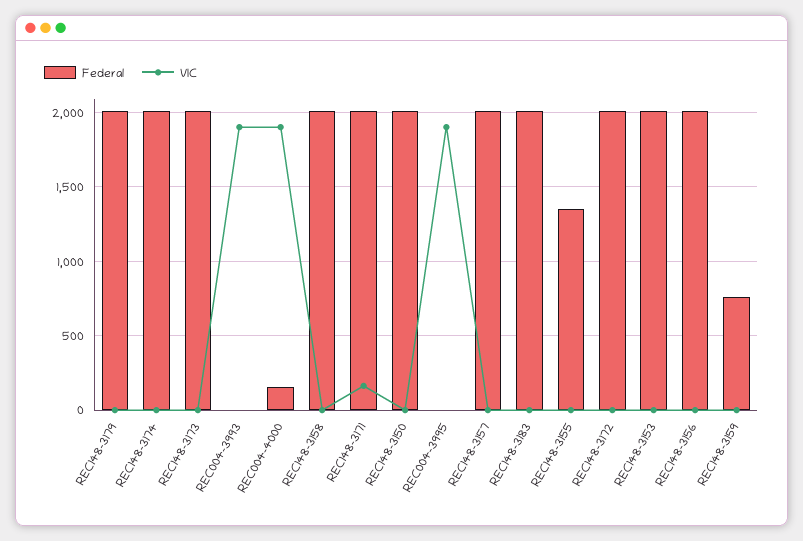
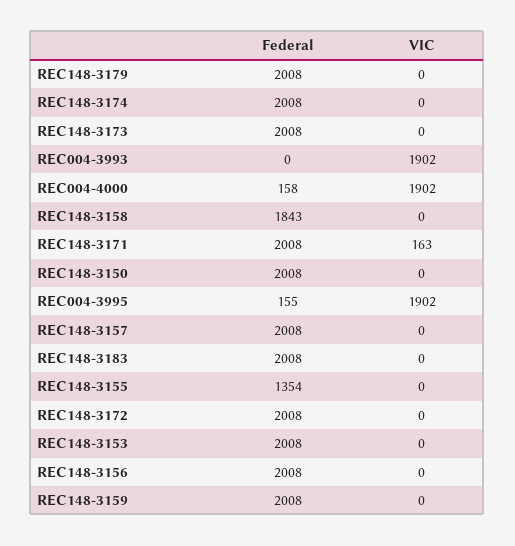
  {
    "Federal": {
      "REC148-3179": 2008,
      "REC148-3174": 2008,
      "REC148-3173": 2008,
      "REC004-3993": 0,
      "REC004-4000": 158,
-     "REC148-3158": 2000,
+     "REC148-3158": 1843,
      "REC148-3171": 2008,
      "REC148-3150": 2008,
-     "REC004-3995": 0,
+     "REC004-3995": 155,
      "REC148-3157": 2008,
      "REC148-3183": 2008,
      "REC148-3155": 1354,
      "REC148-3172": 2008,
      "REC148-3153": 2008,
      "REC148-3156": 2008,
-     "REC148-3159": 750
+     "REC148-3159": 2008
    },
    "VIC": {
      "REC148-3179": 0,
      "REC148-3174": 0,
      "REC148-3173": 0,
      "REC004-3993": 1902,
      "REC004-4000": 1902,
      "REC148-3158": 0,
      "REC148-3171": 163,
      "REC148-3150": 0,
      "REC004-3995": 1902,
      "REC148-3157": 0,
      "REC148-3183": 0,
      "REC148-3155": 0,
      "REC148-3172": 0,
      "REC148-3153": 0,
      "REC148-3156": 0,
      "REC148-3159": 0
    }
  }

